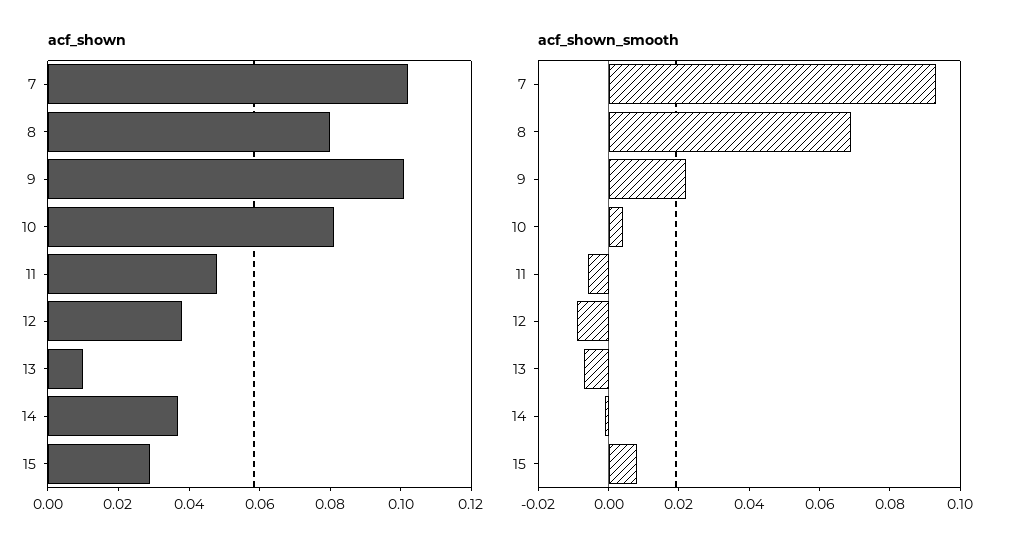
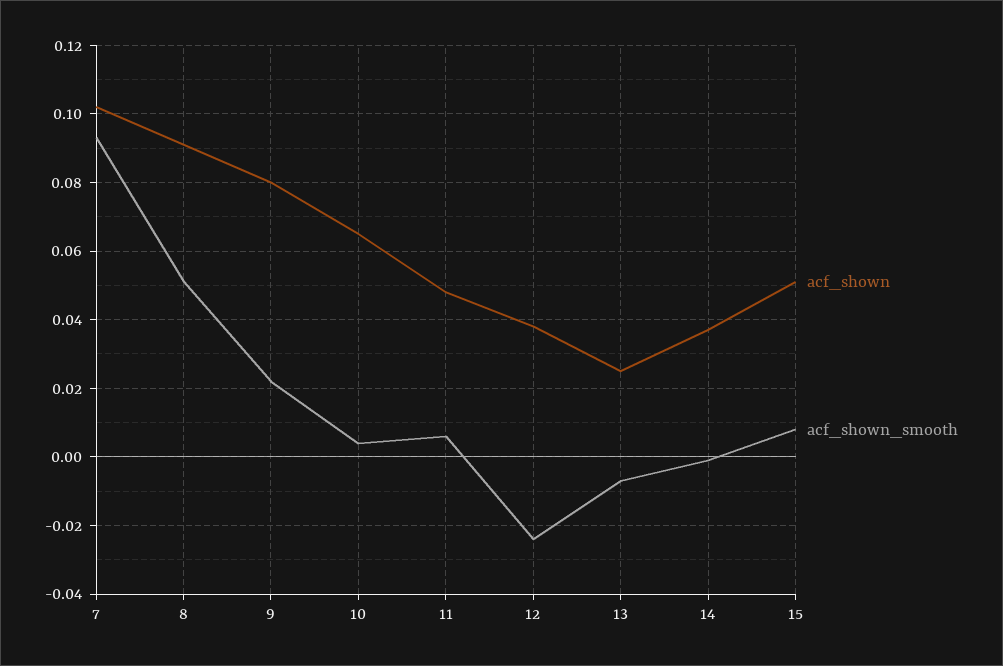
  {
    "acf_shown": {
      "7": 0.1,
-     "8": 0.08,
+     "8": 0.09,
-     "9": 0.1,
+     "9": 0.08,
-     "10": 0.08,
+     "10": 0.065,
      "11": 0.05,
      "12": 0.04,
-     "13": 0.01,
+     "13": 0.025,
      "14": 0.035,
-     "15": 0.03
+     "15": 0.05
    },
    "acf_shown_smooth": {
      "7": 0.095,
-     "8": 0.07,
+     "8": 0.05,
      "9": 0.02,
      "10": 0.005,
-     "11": -0.005,
+     "11": 0.005,
-     "12": -0.01,
+     "12": -0.025,
      "13": -0.005,
      "14": 0,
      "15": 0.01
    }
  }

